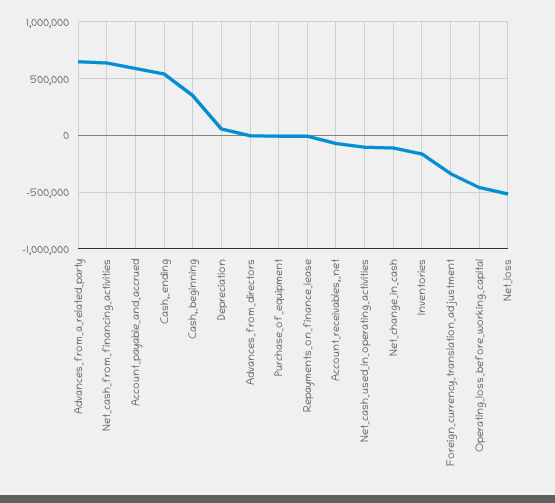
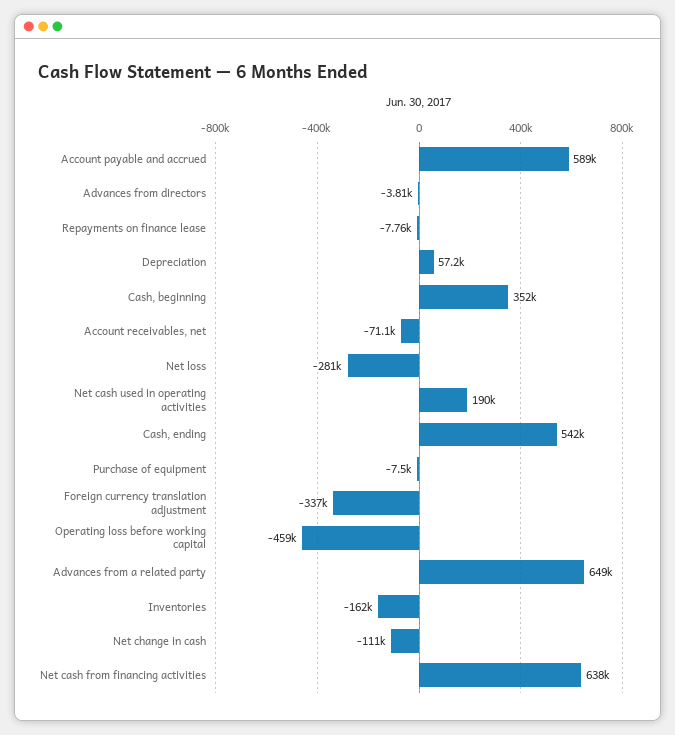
  {
    "Advances_from_a_related_party": 649000,
    "Net_cash_from_financing_activities": 638000,
    "Account_payable_and_accrued": 589000,
    "Cash,_ending": 542000,
    "Cash,_beginning": 352000,
    "Depreciation": 57200,
    "Advances_from_directors": -3810,
    "Purchase_of_equipment": -7500,
    "Repayments_on_finance_lease": -7760,
    "Account_receivables,_net": -71100,
-   "Net_cash_used_in_operating_activities": -100000,
+   "Net_cash_used_in_operating_activities": 190000,
    "Net_change_in_cash": -111000,
    "Inventories": -162000,
    "Foreign_currency_translation_adjustment": -337000,
    "Operating_loss_before_working_capital": -459000,
-   "Net_loss": -500000
+   "Net_loss": -281000
  }

